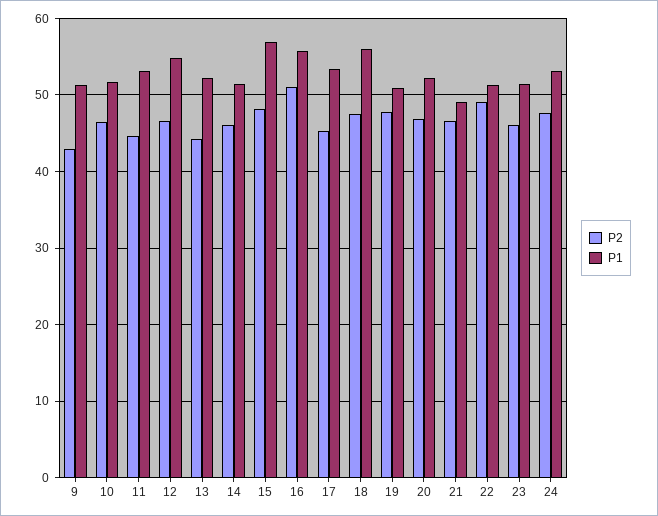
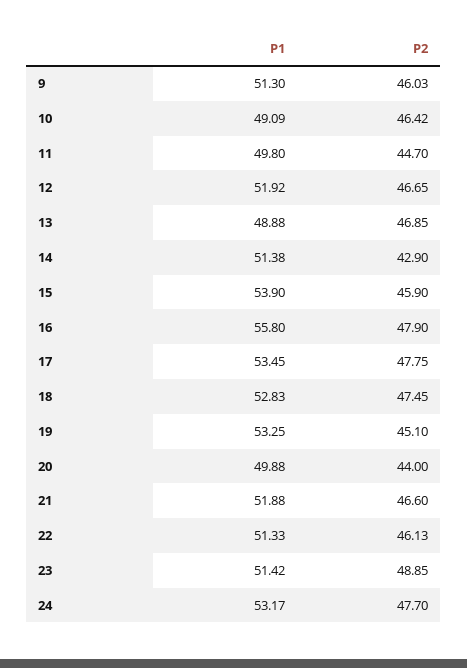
  {
    "P2": {
-     "9": 43,
+     "9": 46.03,
      "10": 46.42,
      "11": 44.7,
      "12": 46.65,
-     "13": 44,
+     "13": 46.85,
-     "14": 46,
+     "14": 42.9,
-     "15": 48,
+     "15": 45.9,
-     "16": 51,
+     "16": 47.9,
-     "17": 45,
+     "17": 47.75,
      "18": 47.45,
-     "19": 48,
+     "19": 45.1,
-     "20": 47,
+     "20": 44,
      "21": 46.6,
-     "22": 49,
+     "22": 46.13,
-     "23": 46,
+     "23": 48.85,
      "24": 47.7
    },
    "P1": {
      "9": 51.3,
-     "10": 52,
+     "10": 49.09,
-     "11": 53,
+     "11": 49.8,
-     "12": 55,
+     "12": 51.92,
-     "13": 52,
+     "13": 48.88,
      "14": 51.38,
-     "15": 57,
+     "15": 53.9,
      "16": 55.8,
      "17": 53.45,
-     "18": 56,
+     "18": 52.83,
-     "19": 51,
+     "19": 53.25,
-     "20": 52,
+     "20": 49.88,
-     "21": 49,
+     "21": 51.88,
      "22": 51.33,
      "23": 51.42,
      "24": 53.17
    }
  }

